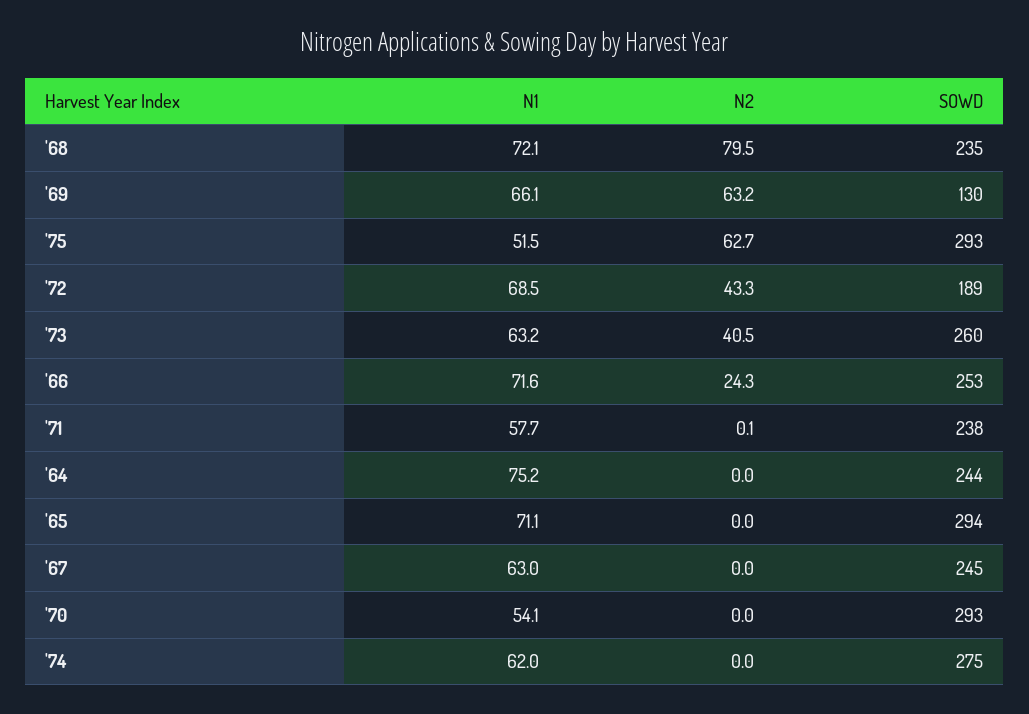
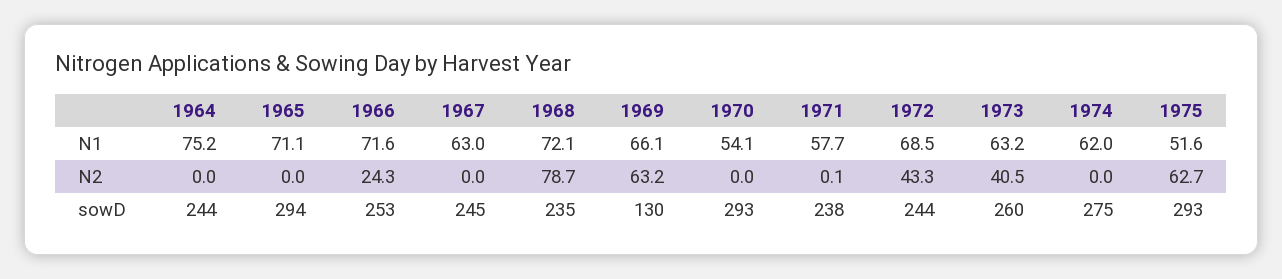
  {
    "N1": {
      "'68": 72.1,
      "'69": 66.1,
-     "'75": 51.5,
+     "'75": 51.6,
      "'72": 68.5,
      "'73": 63.2,
      "'66": 71.6,
      "'71": 57.7,
      "'64": 75.2,
      "'65": 71.1,
      "'67": 63,
      "'70": 54.1,
      "'74": 62
    },
    "N2": {
-     "'68": 79.5,
+     "'68": 78.7,
      "'69": 63.2,
      "'75": 62.7,
      "'72": 43.3,
      "'73": 40.5,
      "'66": 24.3,
      "'71": 0.1,
      "'64": 0,
      "'65": 0,
      "'67": 0,
      "'70": 0,
      "'74": 0
    },
    "SOWD": {
      "'68": 235,
      "'69": 130,
      "'75": 293,
-     "'72": 189,
+     "'72": 244,
      "'73": 260,
      "'66": 253,
      "'71": 238,
      "'64": 244,
      "'65": 294,
      "'67": 245,
      "'70": 293,
      "'74": 275
    }
  }

